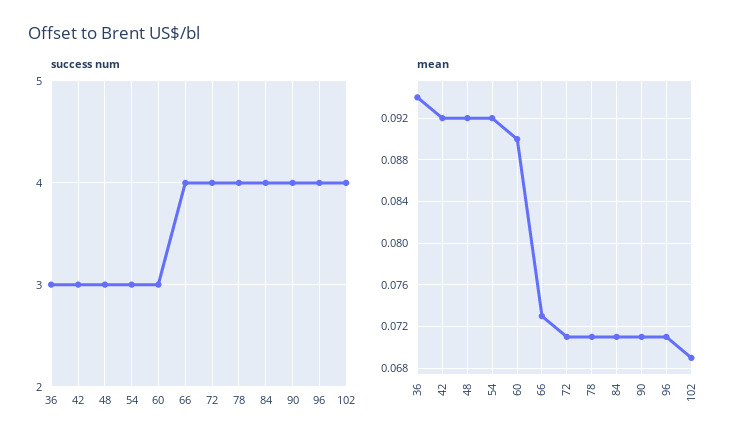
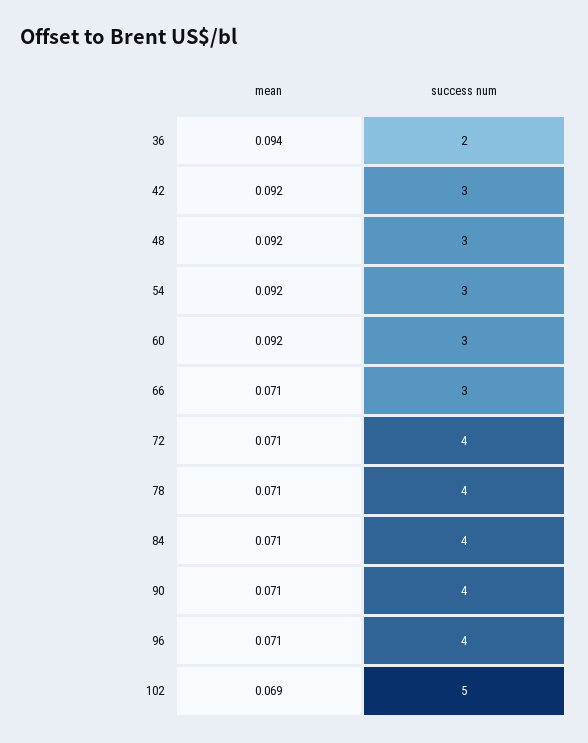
  {
    "success num": {
-     "36": 3,
+     "36": 2,
      "42": 3,
      "48": 3,
      "54": 3,
      "60": 3,
-     "66": 4,
+     "66": 3,
      "72": 4,
      "78": 4,
      "84": 4,
      "90": 4,
      "96": 4,
-     "102": 4
+     "102": 5
    },
    "mean": {
      "36": 0.094,
      "42": 0.092,
      "48": 0.092,
      "54": 0.092,
-     "60": 0.09,
+     "60": 0.092,
-     "66": 0.073,
+     "66": 0.071,
      "72": 0.071,
      "78": 0.071,
      "84": 0.071,
      "90": 0.071,
      "96": 0.071,
      "102": 0.069
    }
  }

